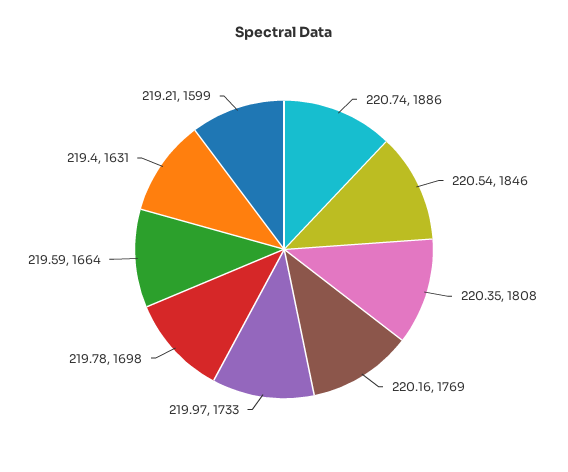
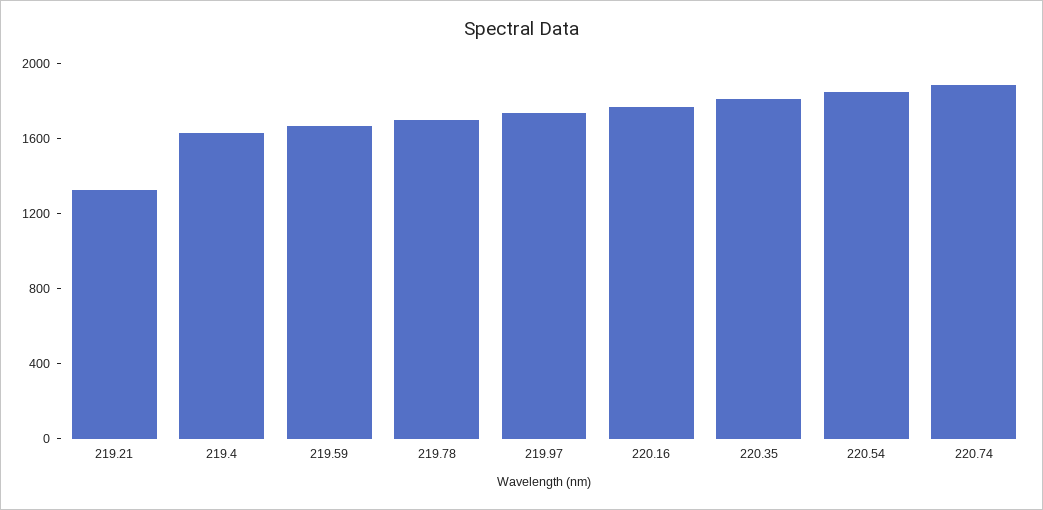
  {
    "220.74": 1886,
    "220.54": 1846,
    "220.35": 1808,
    "220.16": 1769,
    "219.97": 1733,
    "219.78": 1698,
    "219.59": 1664,
    "219.4": 1631,
-   "219.21": 1599
+   "219.21": 1300
  }

